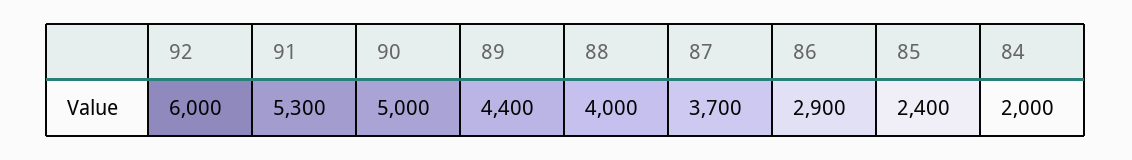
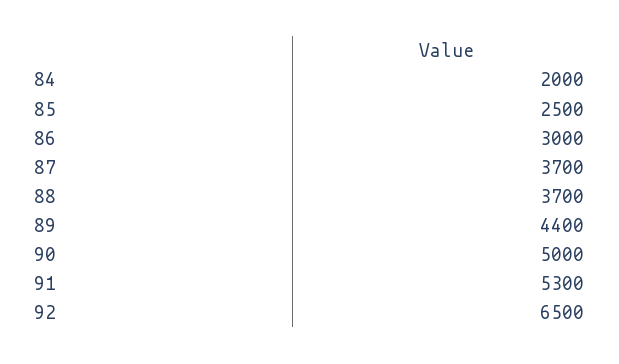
  {
-   "92": 6000,
+   "92": 6500,
    "91": 5300,
    "90": 5000,
    "89": 4400,
-   "88": 4000,
+   "88": 3700,
    "87": 3700,
-   "86": 2900,
+   "86": 3000,
-   "85": 2400,
+   "85": 2500,
    "84": 2000
  }

